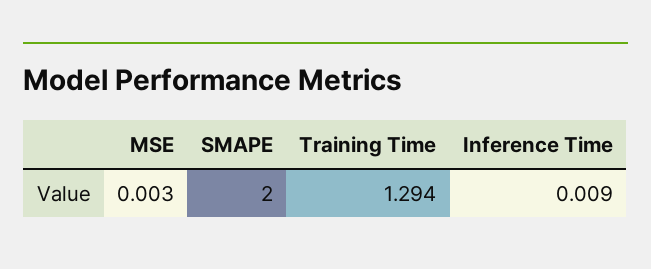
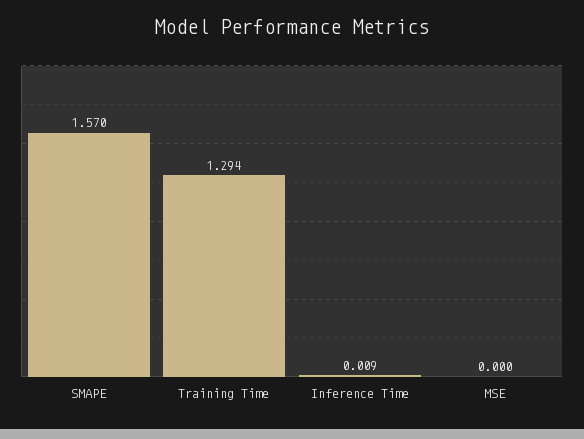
  {
-   "MSE": 0.003,
+   "MSE": 0,
-   "SMAPE": 2,
+   "SMAPE": 1.57,
    "Training Time": 1.294,
    "Inference Time": 0.009
  }

